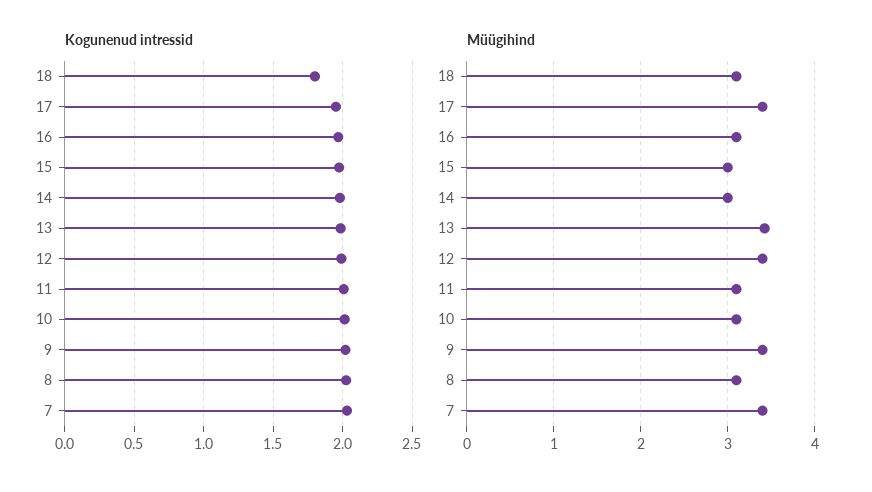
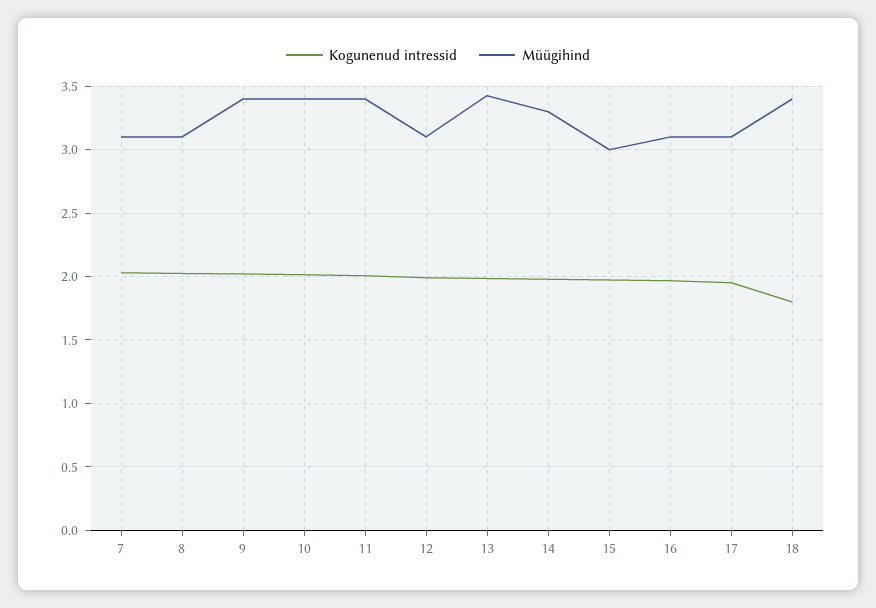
  {
    "Kogunenud intressid": {
      "18": 1.8,
      "17": 1.95,
      "16": 1.95,
      "15": 1.95,
      "14": 2,
      "13": 2,
      "12": 2,
      "11": 2,
      "10": 2,
      "9": 2,
      "8": 2.05,
      "7": 2.05
    },
    "Müügihind": {
-     "18": 3.1,
+     "18": 3.4,
-     "17": 3.4,
+     "17": 3.1,
      "16": 3.1,
      "15": 3,
-     "14": 3,
+     "14": 3.3,
      "13": 3.45,
-     "12": 3.4,
+     "12": 3.1,
-     "11": 3.1,
+     "11": 3.4,
-     "10": 3.1,
+     "10": 3.4,
      "9": 3.4,
      "8": 3.1,
-     "7": 3.4
+     "7": 3.1
    }
  }

